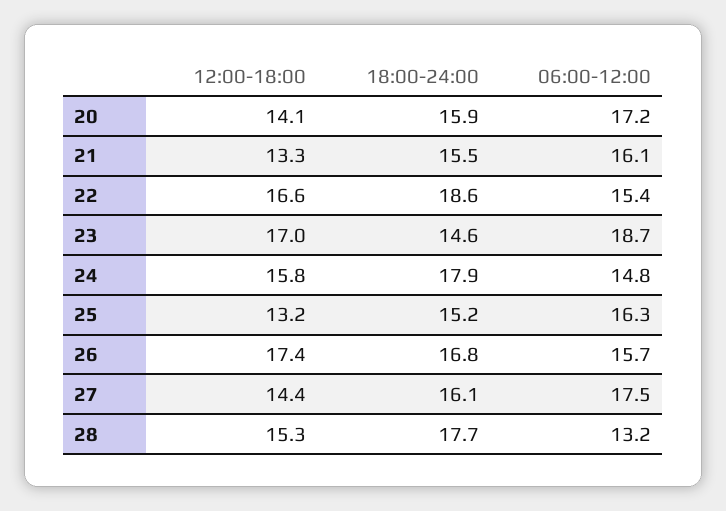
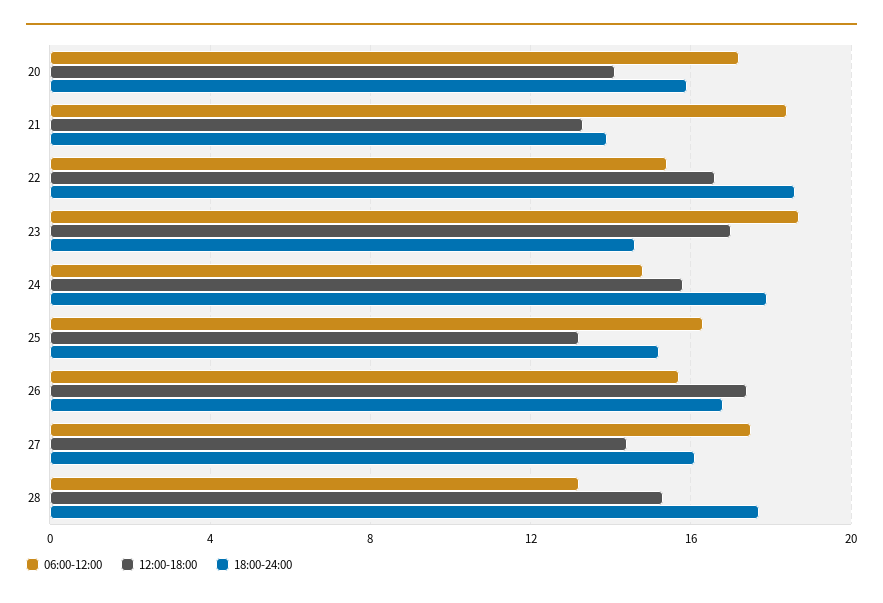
  {
    "12:00-18:00": {
      "20": 14.1,
      "21": 13.3,
      "22": 16.6,
      "23": 17,
      "24": 15.8,
      "25": 13.2,
      "26": 17.4,
      "27": 14.4,
      "28": 15.3
    },
    "18:00-24:00": {
      "20": 15.9,
-     "21": 15.5,
+     "21": 14,
      "22": 18.6,
      "23": 14.6,
      "24": 17.9,
      "25": 15.2,
      "26": 16.8,
      "27": 16.1,
      "28": 17.7
    },
    "06:00-12:00": {
      "20": 17.2,
-     "21": 16.1,
+     "21": 18.5,
      "22": 15.4,
      "23": 18.7,
      "24": 14.8,
      "25": 16.3,
      "26": 15.7,
      "27": 17.5,
      "28": 13.2
    }
  }

